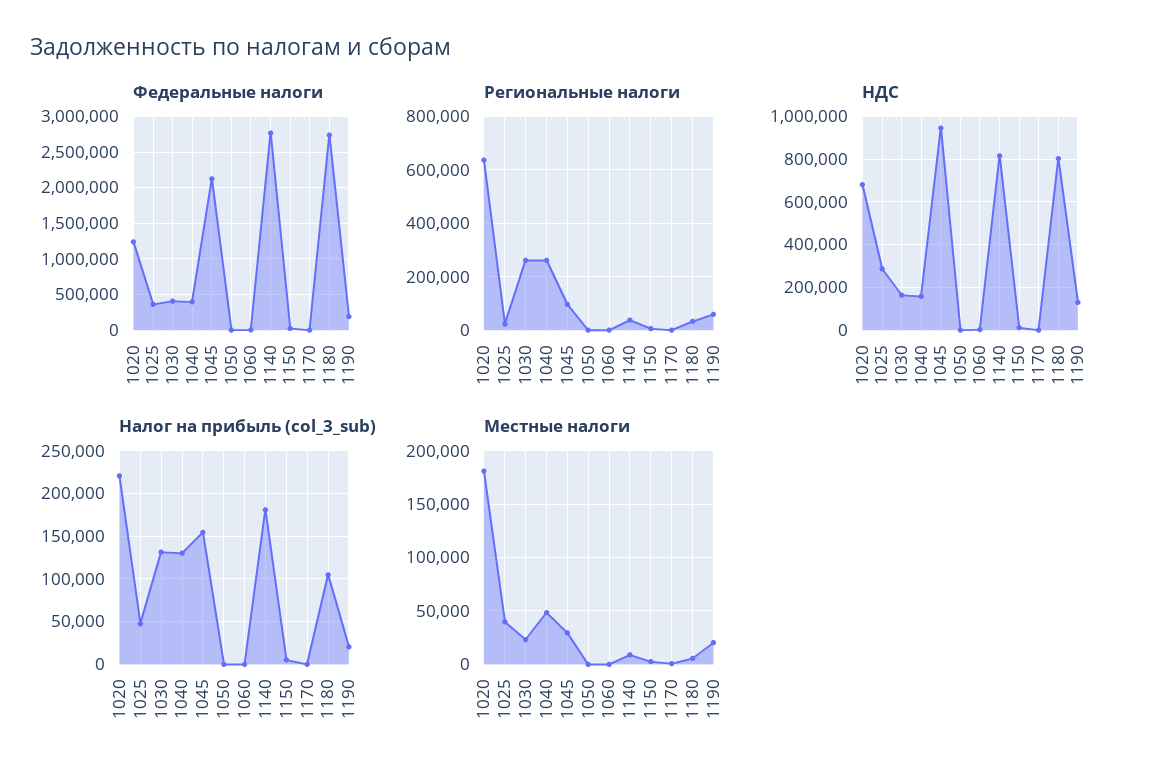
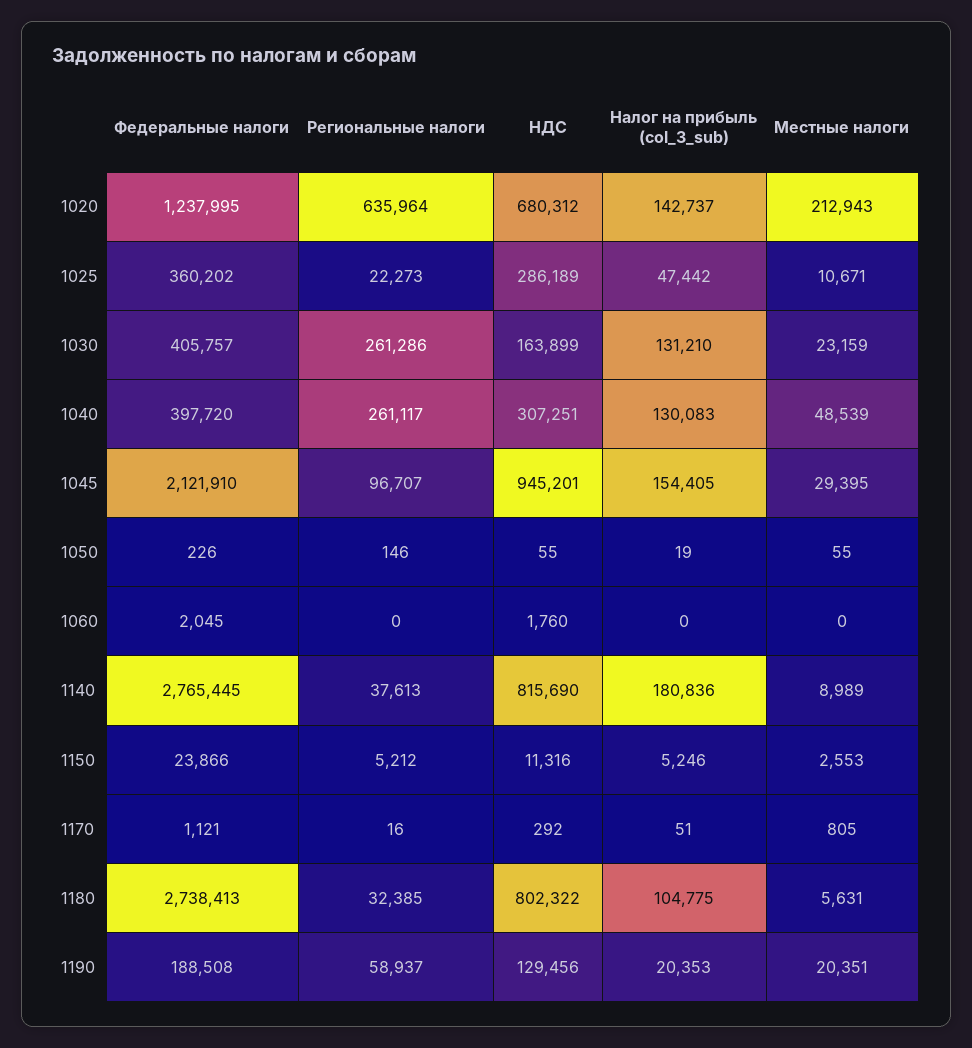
  {
    "Федеральные налоги": {
      "1020": 1237995,
      "1025": 360202,
      "1030": 405757,
      "1040": 397720,
      "1045": 2121910,
      "1050": 226,
      "1060": 2045,
      "1140": 2765445,
      "1150": 23866,
      "1170": 1121,
      "1180": 2738413,
      "1190": 188508
    },
    "Региональные налоги": {
      "1020": 635964,
      "1025": 22273,
      "1030": 261286,
      "1040": 261117,
      "1045": 96707,
      "1050": 146,
      "1060": 0,
      "1140": 37613,
      "1150": 5212,
      "1170": 16,
      "1180": 32385,
      "1190": 58937
    },
    "НДС": {
      "1020": 680312,
      "1025": 286189,
      "1030": 163899,
-     "1040": 150000,
+     "1040": 307251,
      "1045": 945201,
      "1050": 55,
      "1060": 1760,
      "1140": 815690,
      "1150": 11316,
      "1170": 292,
      "1180": 802322,
      "1190": 129456
    },
    "Налог на прибыль (col_3_sub)": {
-     "1020": 220000,
+     "1020": 142737,
      "1025": 47442,
      "1030": 131210,
      "1040": 130083,
      "1045": 154405,
      "1050": 19,
      "1060": 0,
      "1140": 180836,
      "1150": 5246,
      "1170": 51,
      "1180": 104775,
      "1190": 20353
    },
    "Местные налоги": {
-     "1020": 180000,
+     "1020": 212943,
-     "1025": 40000,
+     "1025": 10671,
      "1030": 23159,
      "1040": 48539,
      "1045": 29395,
      "1050": 55,
      "1060": 0,
      "1140": 8989,
      "1150": 2553,
      "1170": 805,
      "1180": 5631,
      "1190": 20351
    }
  }

